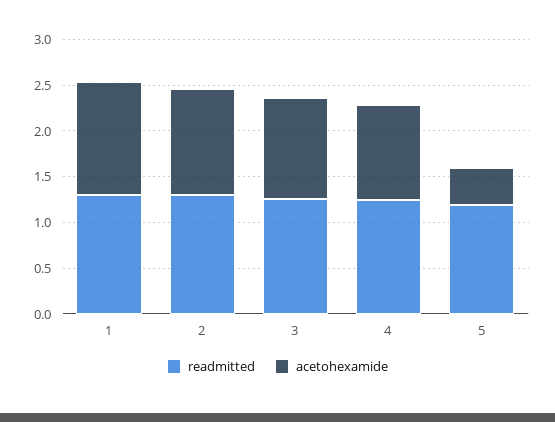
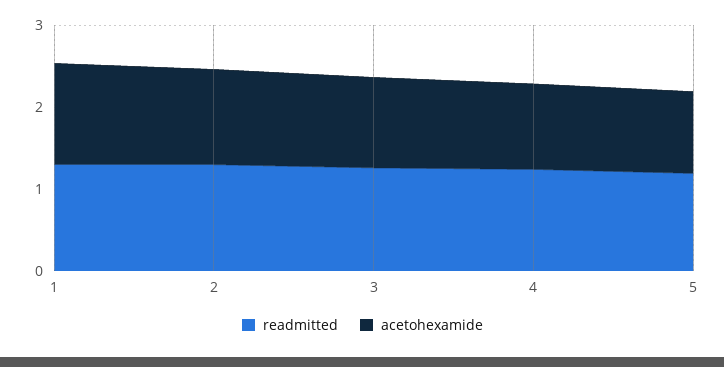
  {
    "readmitted": {
      "1": 1.3,
      "2": 1.3,
      "3": 1.3,
      "4": 1.2,
      "5": 1.2
    },
    "acetohexamide": {
      "1": 1.2,
      "2": 1.2,
      "3": 1.1,
      "4": 1,
-     "5": 0.4
+     "5": 1
    }
  }

